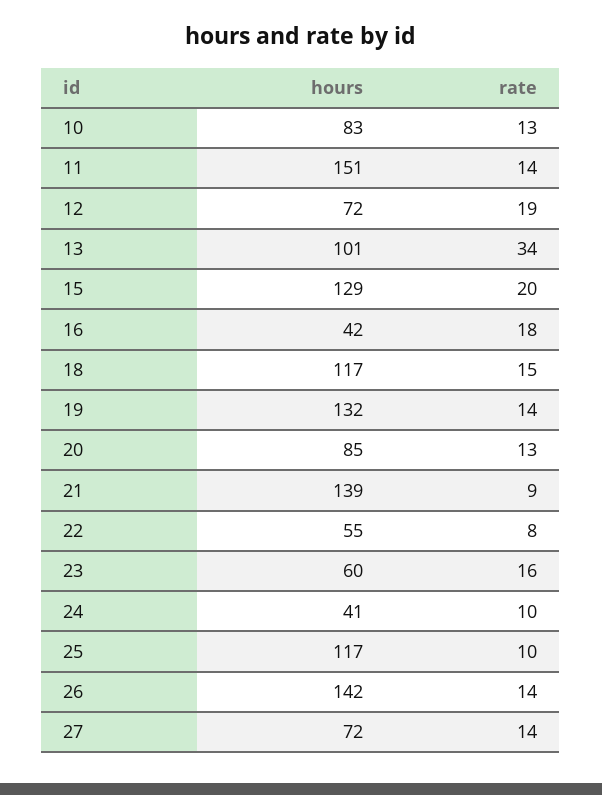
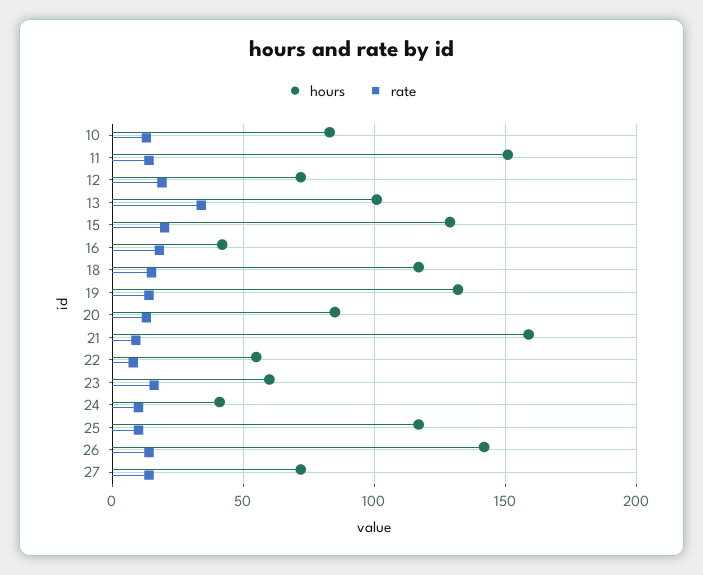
  {
    "hours": {
      "10": 83,
      "11": 151,
      "12": 72,
      "13": 101,
      "15": 129,
      "16": 42,
      "18": 117,
      "19": 132,
      "20": 85,
-     "21": 139,
+     "21": 160,
      "22": 55,
      "23": 60,
      "24": 41,
      "25": 117,
      "26": 142,
      "27": 72
    },
    "rate": {
      "10": 13,
      "11": 14,
      "12": 19,
      "13": 34,
      "15": 20,
      "16": 18,
      "18": 15,
      "19": 14,
      "20": 13,
      "21": 9,
      "22": 8,
      "23": 16,
      "24": 10,
      "25": 10,
      "26": 14,
      "27": 14
    }
  }

